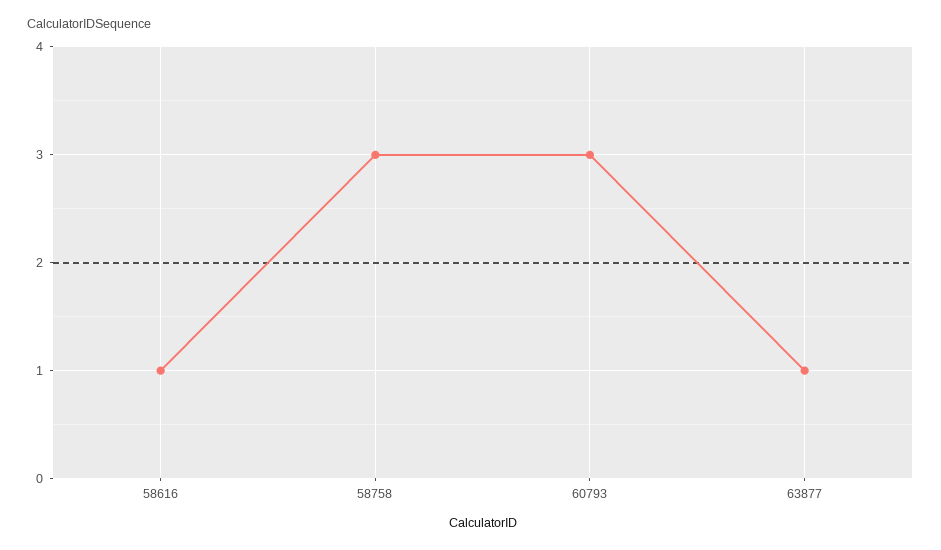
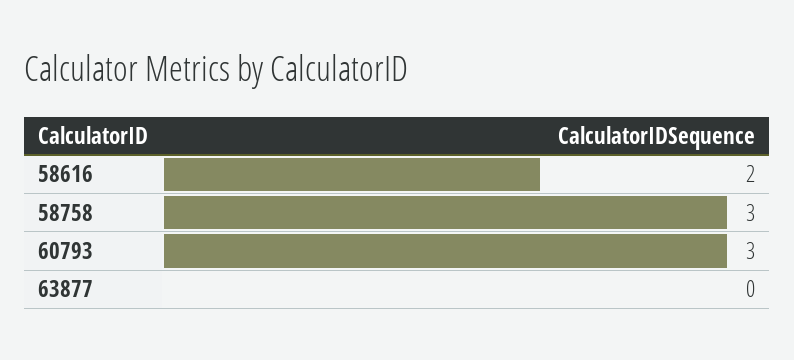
  {
-   "58616": 1,
+   "58616": 2,
    "58758": 3,
    "60793": 3,
-   "63877": 1
+   "63877": 0
  }

